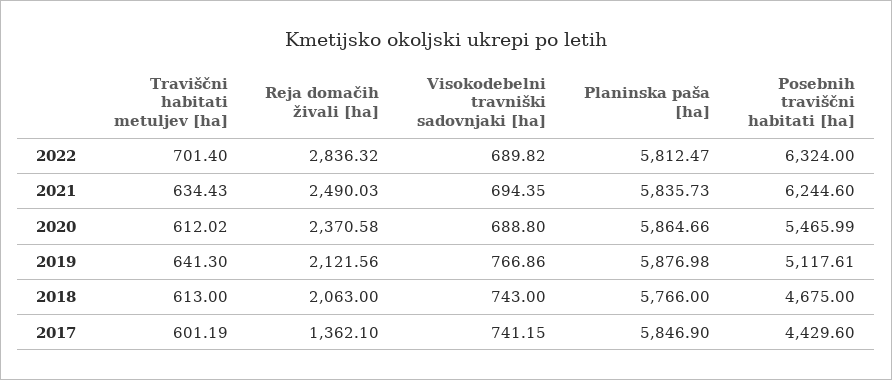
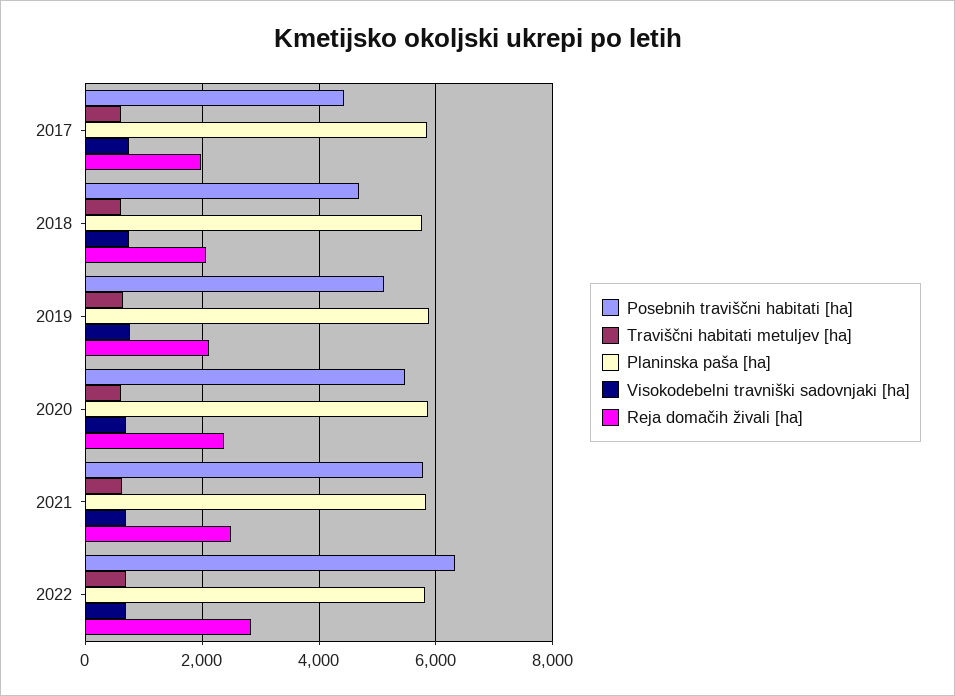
  {
    "Traviščni habitati metuljev [ha]": {
      "2022": 701.4,
      "2021": 634.43,
      "2020": 612.02,
      "2019": 641.3,
      "2018": 613,
      "2017": 601.19
    },
    "Reja domačih živali [ha]": {
      "2022": 2836.32,
      "2021": 2490.03,
      "2020": 2370.58,
      "2019": 2121.56,
      "2018": 2063,
-     "2017": 1362.1
+     "2017": 2000
    },
    "Visokodebelni travniški sadovnjaki [ha]": {
      "2022": 689.82,
      "2021": 694.35,
      "2020": 688.8,
      "2019": 766.86,
      "2018": 743,
      "2017": 741.15
    },
    "Planinska paša [ha]": {
      "2022": 5812.47,
      "2021": 5835.73,
      "2020": 5864.66,
      "2019": 5876.98,
      "2018": 5766,
      "2017": 5846.9
    },
    "Posebnih traviščni habitati [ha]": {
      "2022": 6324,
-     "2021": 6244.6,
+     "2021": 5800,
      "2020": 5465.99,
      "2019": 5117.61,
      "2018": 4675,
      "2017": 4429.6
    }
  }

